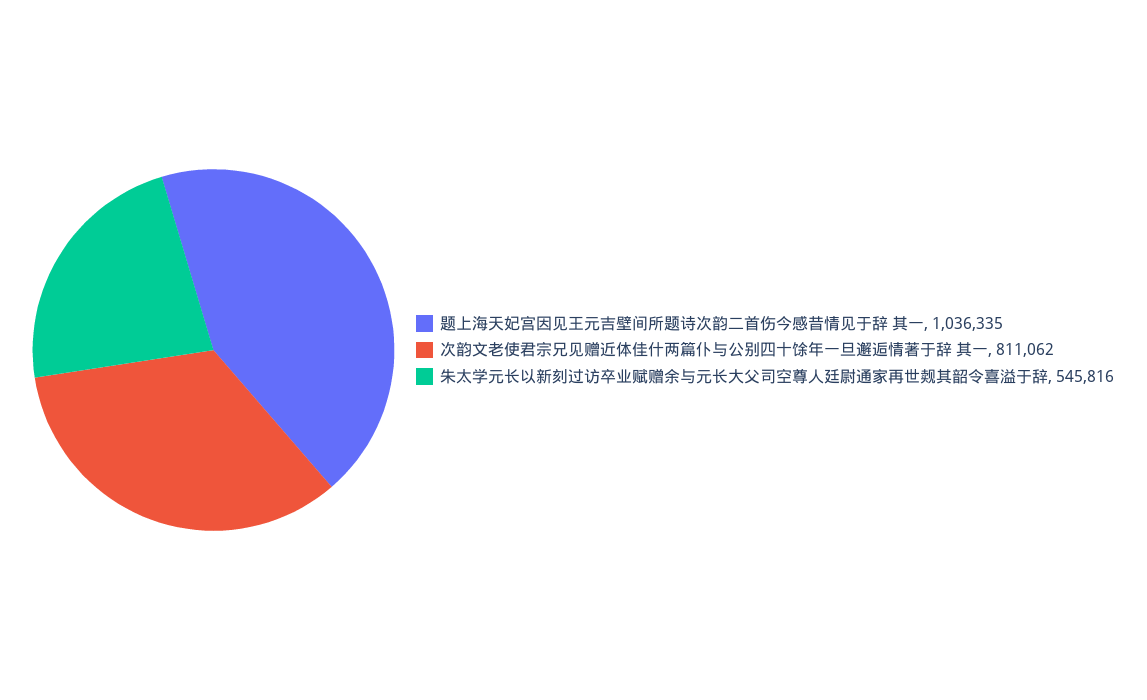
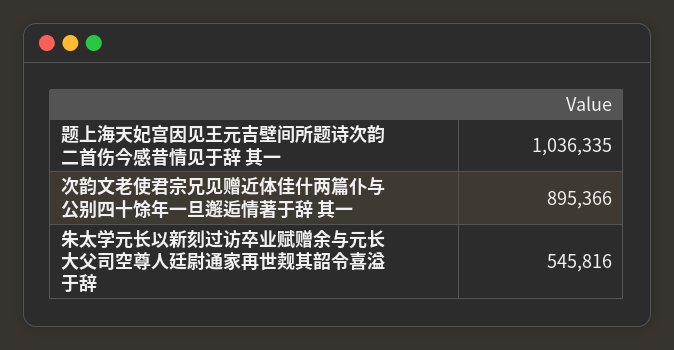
  {
    "题上海天妃宫因见王元吉壁间所题诗次韵二首伤今感昔情见于辞 其一": 1036335,
-   "次韵文老使君宗兄见赠近体佳什两篇仆与公别四十馀年一旦邂逅情著于辞 其一": 811062,
+   "次韵文老使君宗兄见赠近体佳什两篇仆与公别四十馀年一旦邂逅情著于辞 其一": 895366,
    "朱太学元长以新刻过访卒业赋赠余与元长大父司空尊人廷尉通家再世觌其韶令喜溢于辞": 545816
  }

